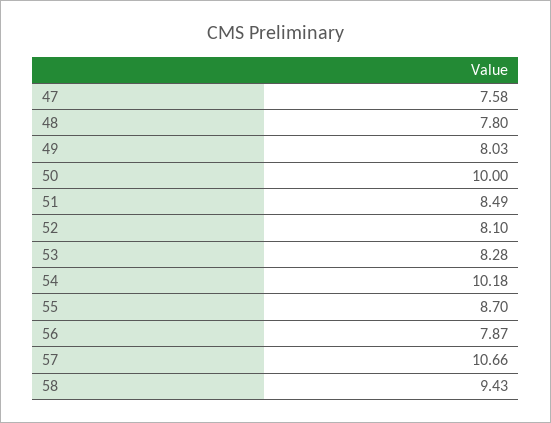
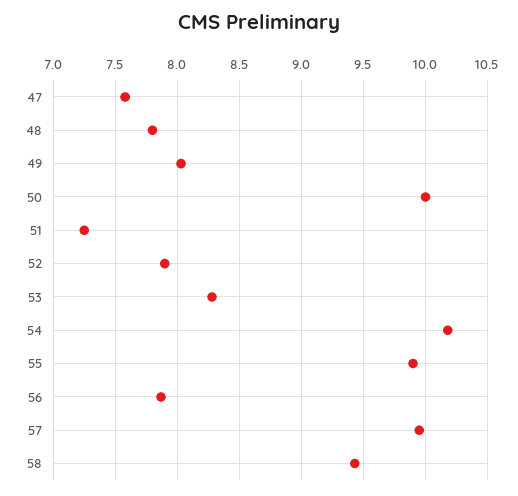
  {
    "47": 7.58,
    "48": 7.8,
    "49": 8.03,
    "50": 10,
-   "51": 8.49,
+   "51": 7.25,
-   "52": 8.1,
+   "52": 7.9,
    "53": 8.28,
    "54": 10.18,
-   "55": 8.7,
+   "55": 9.9,
    "56": 7.87,
-   "57": 10.66,
+   "57": 9.95,
    "58": 9.43
  }

